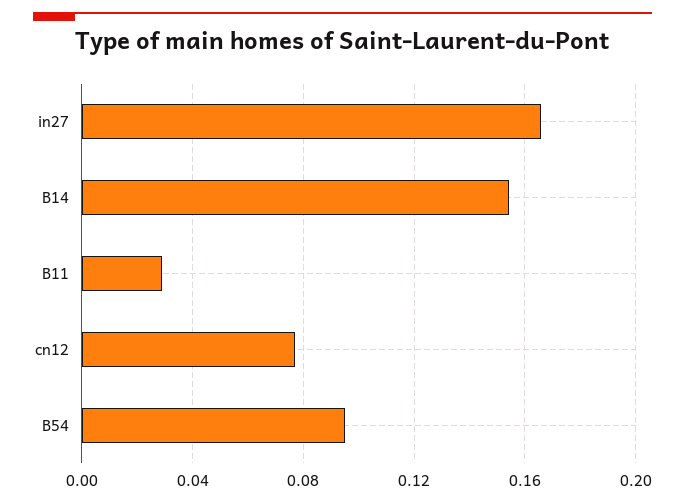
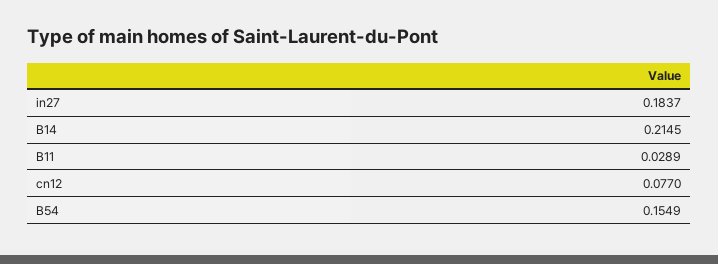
  {
-   "in27": 0.165,
+   "in27": 0.1837,
-   "B14": 0.155,
+   "B14": 0.2145,
    "B11": 0.0289,
    "cn12": 0.077,
-   "B54": 0.095
+   "B54": 0.1549
  }

